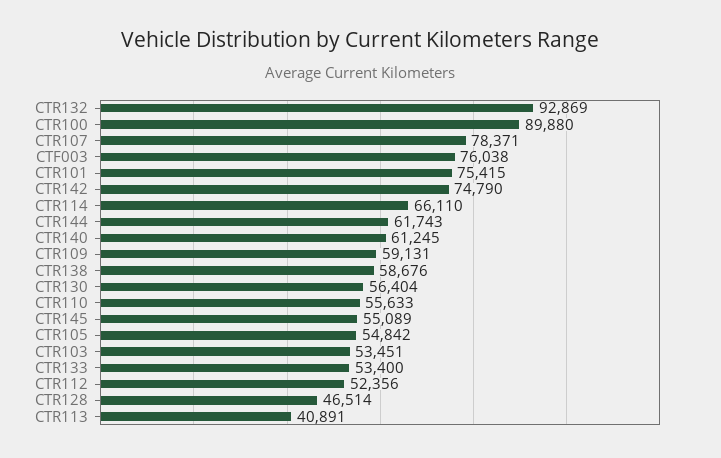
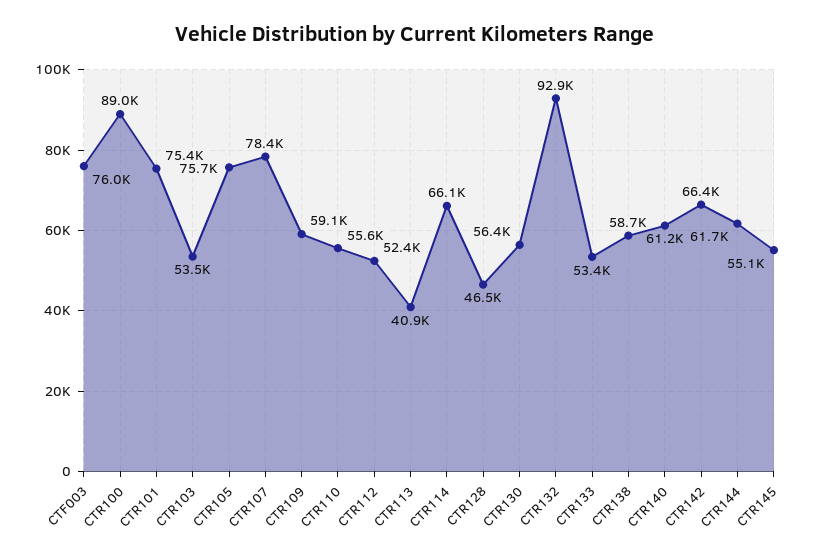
  {
    "CTR132": 92869,
-   "CTR100": 89880,
+   "CTR100": 89000,
    "CTR107": 78371,
    "CTF003": 76038,
    "CTR101": 75415,
-   "CTR142": 74790,
+   "CTR142": 66400,
    "CTR114": 66110,
    "CTR144": 61743,
    "CTR140": 61245,
    "CTR109": 59131,
    "CTR138": 58676,
    "CTR130": 56404,
    "CTR110": 55633,
    "CTR145": 55089,
-   "CTR105": 54842,
+   "CTR105": 75700,
    "CTR103": 53451,
    "CTR133": 53400,
    "CTR112": 52356,
    "CTR128": 46514,
    "CTR113": 40891
  }

